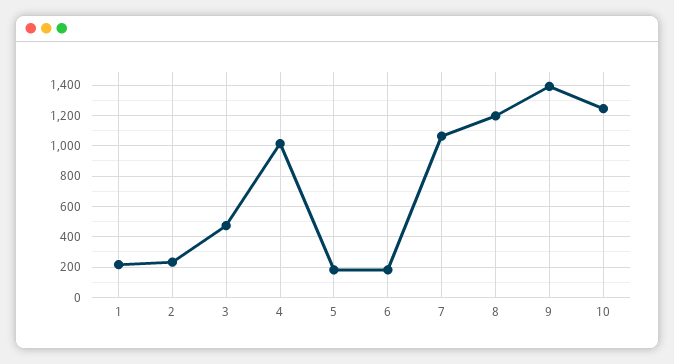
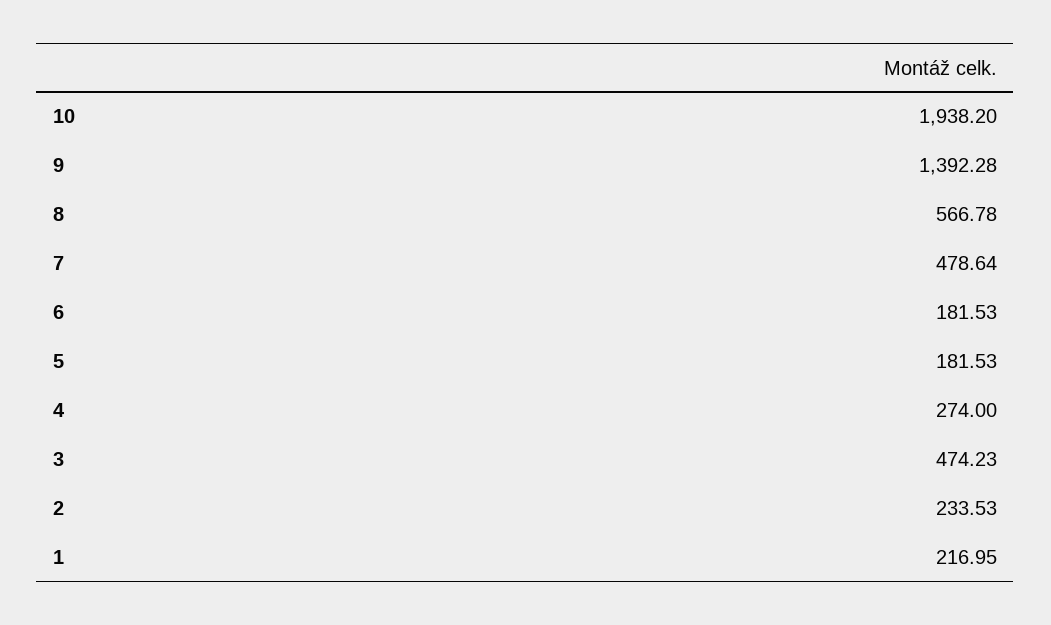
  {
    "1": 216.95,
    "2": 233.53,
    "3": 474.23,
-   "4": 1000,
+   "4": 274,
    "5": 181.53,
    "6": 181.53,
-   "7": 1050,
+   "7": 478.64,
-   "8": 1200,
+   "8": 566.78,
    "9": 1392.28,
-   "10": 1250
+   "10": 1938.2
  }

